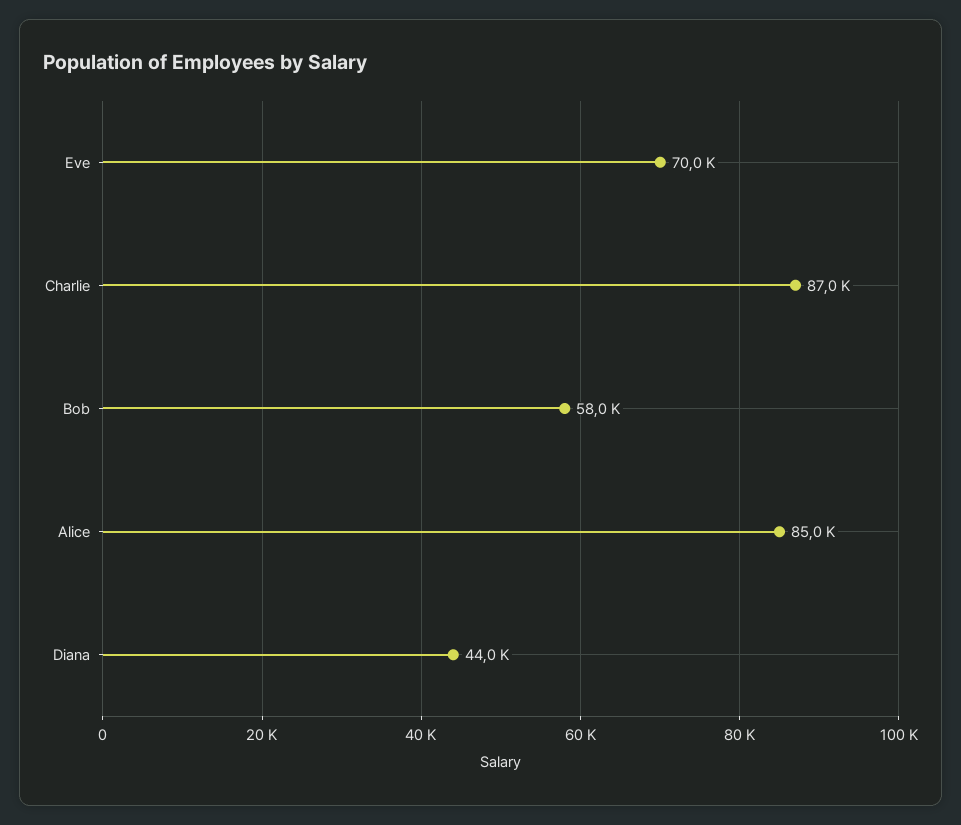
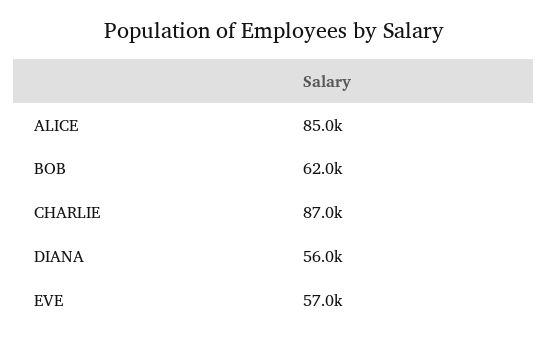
  {
-   "Eve": 70000,
+   "Eve": 57000,
    "Charlie": 87000,
-   "Bob": 58000,
+   "Bob": 62000,
    "Alice": 85000,
-   "Diana": 44000
+   "Diana": 56000
  }

